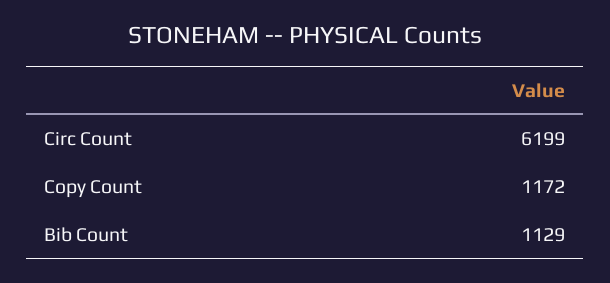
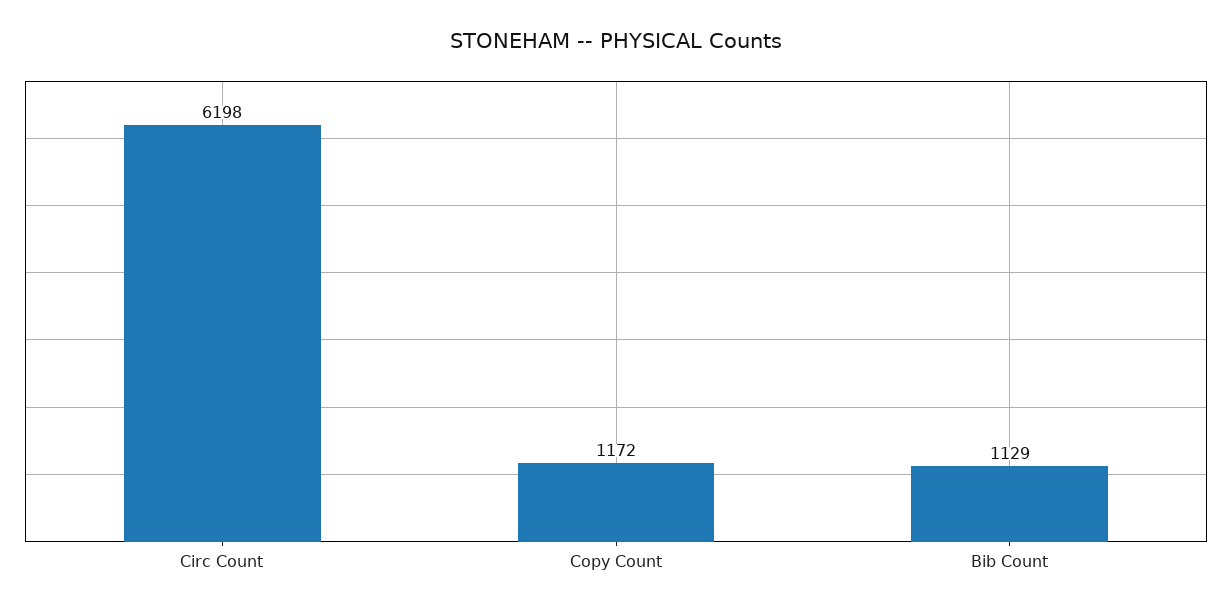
  {
-   "Circ Count": 6199,
+   "Circ Count": 6198,
    "Copy Count": 1172,
    "Bib Count": 1129
  }

